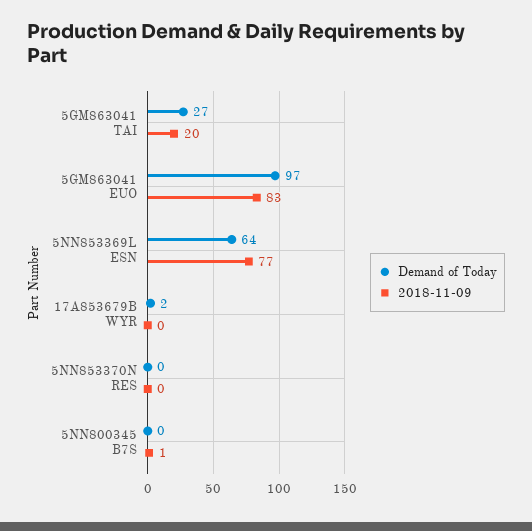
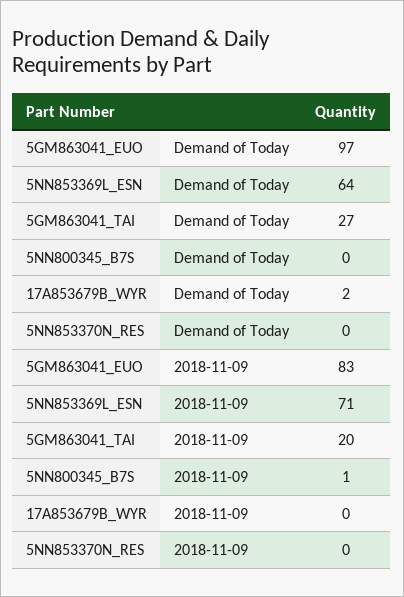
  {
    "Demand of Today": {
      "5GM863041 TAI": 27,
      "5GM863041 EUO": 97,
      "5NN853369L ESN": 64,
      "17A853679B WYR": 2,
      "5NN853370N RES": 0,
      "5NN800345 B7S": 0
    },
    "2018-11-09": {
      "5GM863041 TAI": 20,
      "5GM863041 EUO": 83,
-     "5NN853369L ESN": 77,
+     "5NN853369L ESN": 71,
      "17A853679B WYR": 0,
      "5NN853370N RES": 0,
      "5NN800345 B7S": 1
    }
  }

